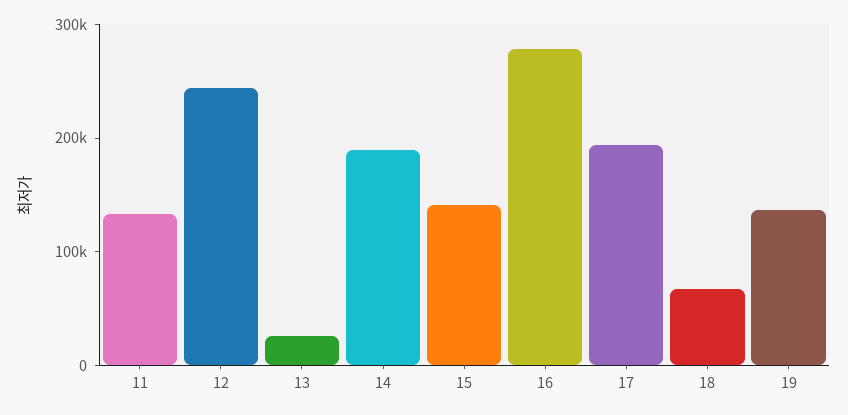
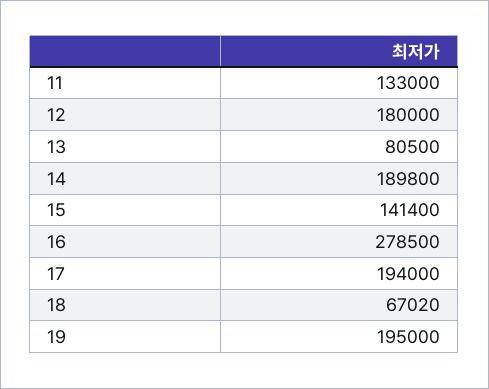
  {
    "11": 133000,
-   "12": 240000,
+   "12": 180000,
-   "13": 20000,
+   "13": 80500,
    "14": 189800,
    "15": 141400,
    "16": 278500,
    "17": 194000,
    "18": 67020,
-   "19": 140000
+   "19": 195000
  }

